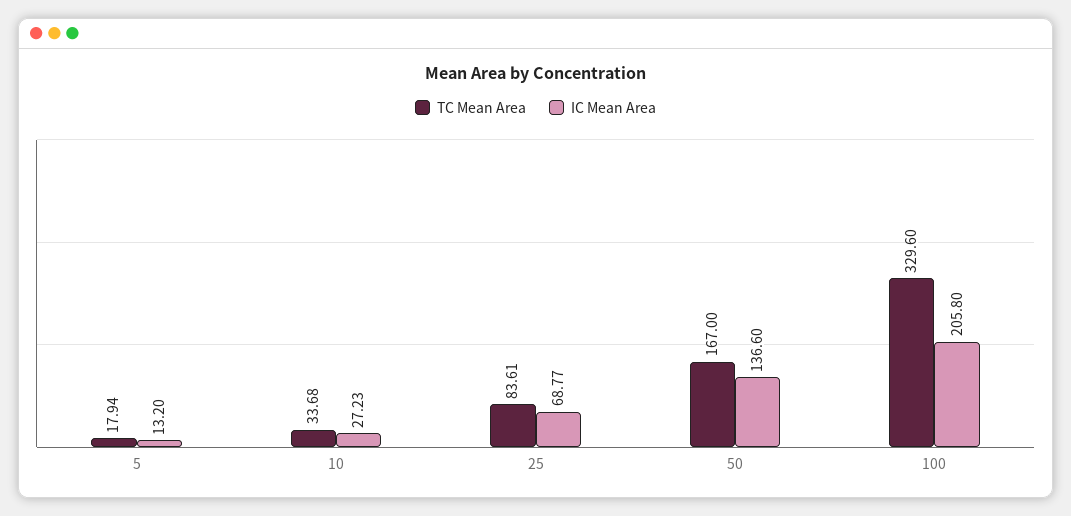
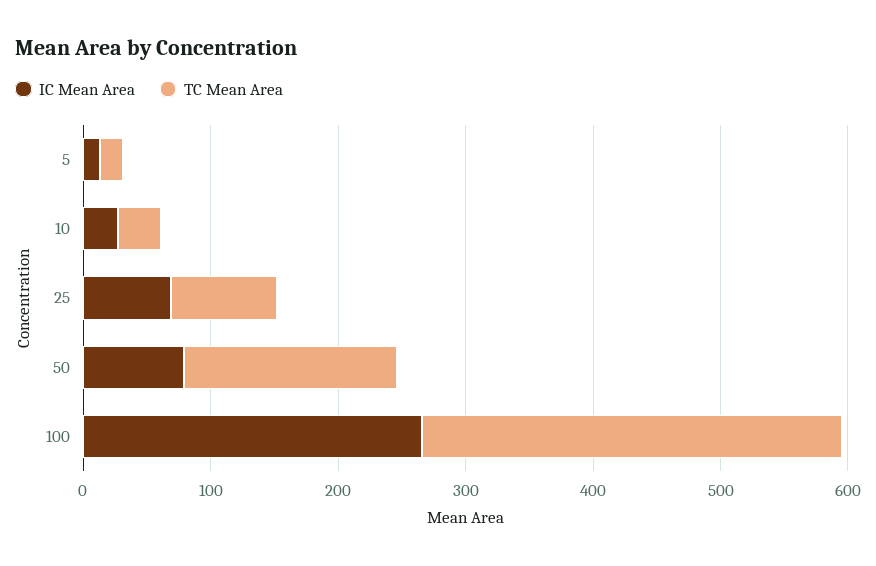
  {
    "TC Mean Area": {
      "5": 17.94,
      "10": 33.68,
      "25": 83.61,
      "50": 167,
      "100": 329.6
    },
    "IC Mean Area": {
      "5": 13.2,
      "10": 27.23,
      "25": 68.77,
-     "50": 136.6,
+     "50": 80,
-     "100": 205.8
+     "100": 260
    }
  }

